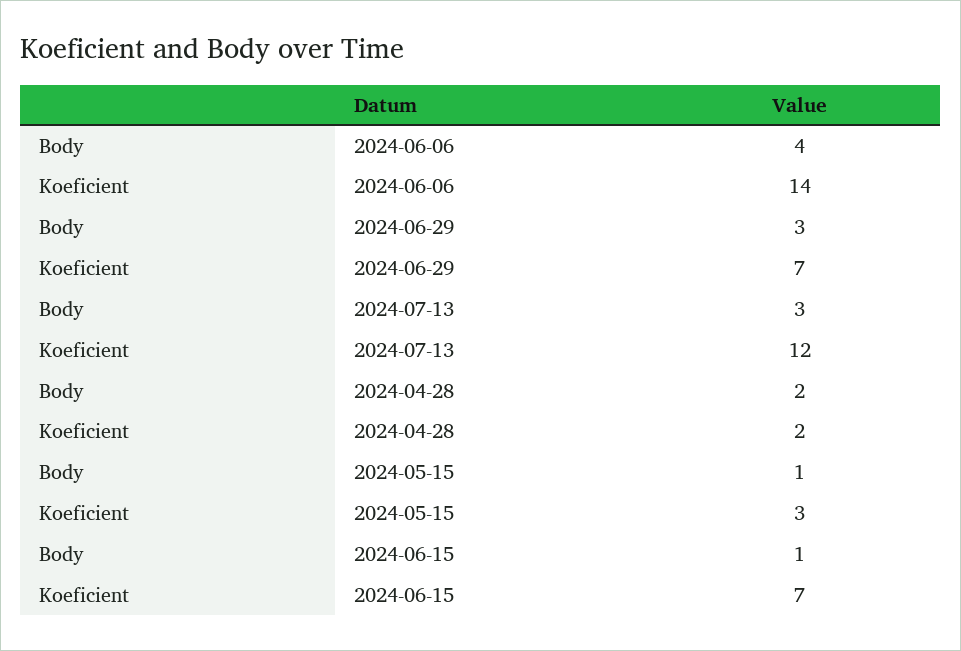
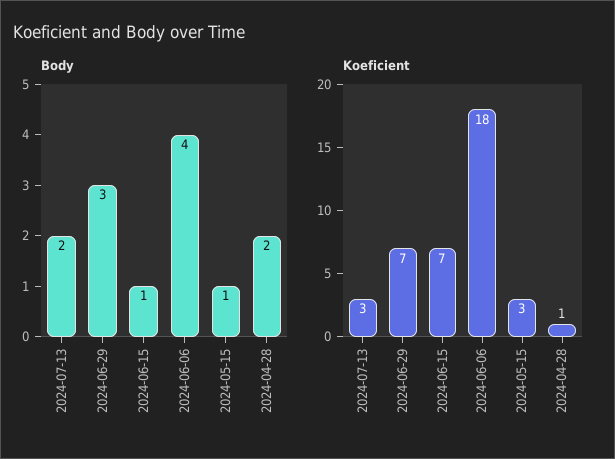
  {
    "Body": {
      "2024-06-06": 4,
      "2024-06-29": 3,
-     "2024-07-13": 3,
+     "2024-07-13": 2,
      "2024-04-28": 2,
      "2024-05-15": 1,
      "2024-06-15": 1
    },
    "Koeficient": {
-     "2024-06-06": 14,
+     "2024-06-06": 18,
      "2024-06-29": 7,
-     "2024-07-13": 12,
+     "2024-07-13": 3,
-     "2024-04-28": 2,
+     "2024-04-28": 1,
      "2024-05-15": 3,
      "2024-06-15": 7
    }
  }

